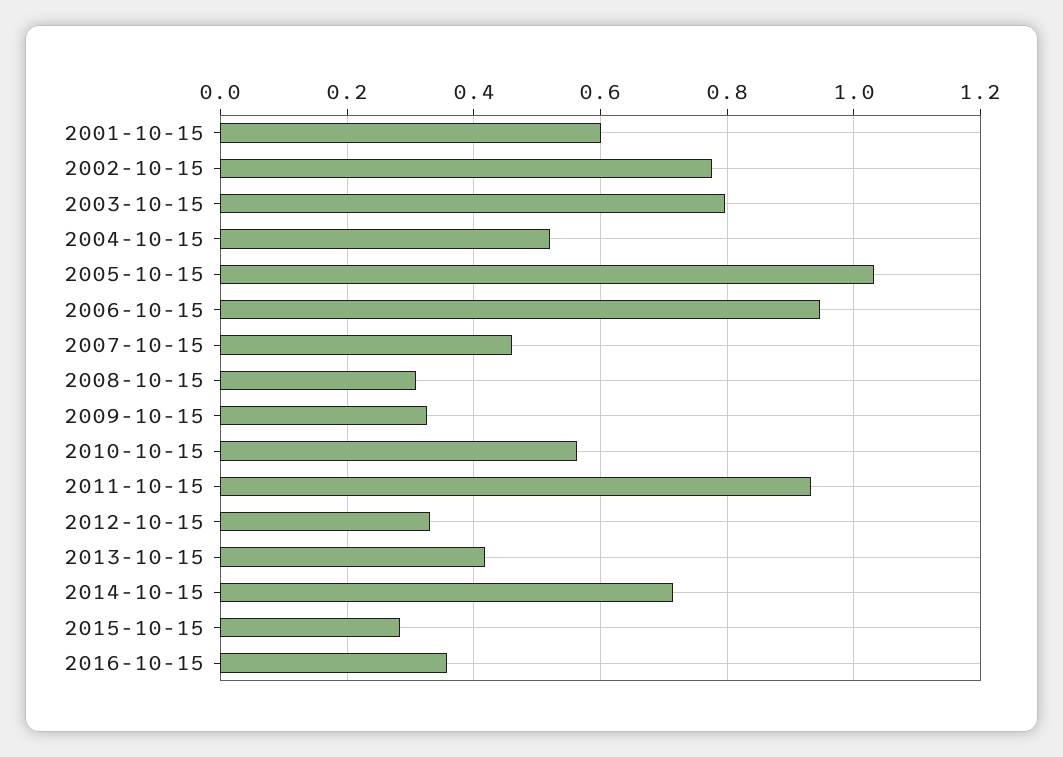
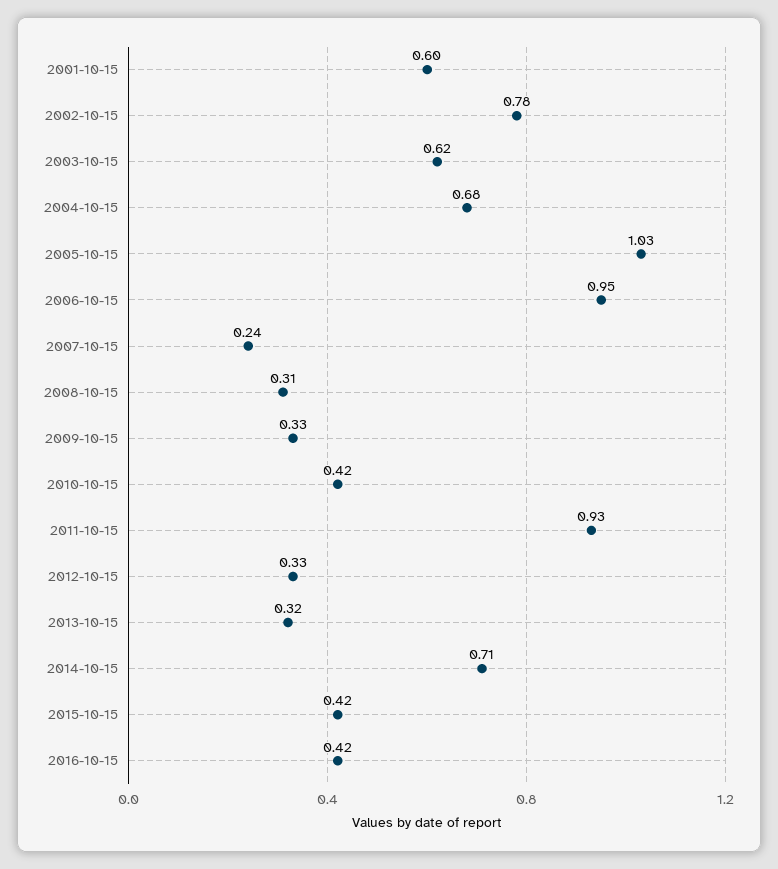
  {
    "2001-10-15": 0.6,
    "2002-10-15": 0.78,
-   "2003-10-15": 0.8,
+   "2003-10-15": 0.62,
-   "2004-10-15": 0.52,
+   "2004-10-15": 0.68,
    "2005-10-15": 1.03,
    "2006-10-15": 0.95,
-   "2007-10-15": 0.46,
+   "2007-10-15": 0.24,
    "2008-10-15": 0.31,
    "2009-10-15": 0.33,
-   "2010-10-15": 0.56,
+   "2010-10-15": 0.42,
    "2011-10-15": 0.93,
    "2012-10-15": 0.33,
-   "2013-10-15": 0.42,
+   "2013-10-15": 0.32,
    "2014-10-15": 0.71,
-   "2015-10-15": 0.28,
+   "2015-10-15": 0.42,
-   "2016-10-15": 0.36
+   "2016-10-15": 0.42
  }

